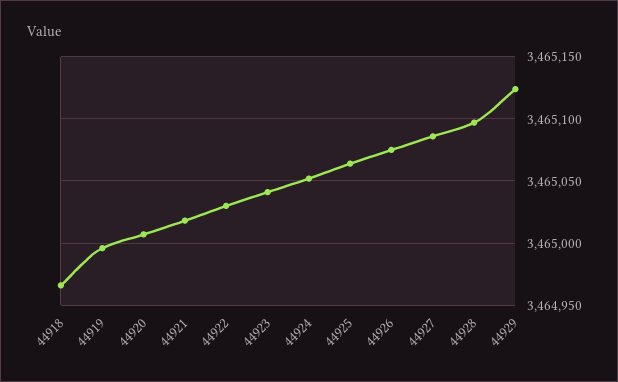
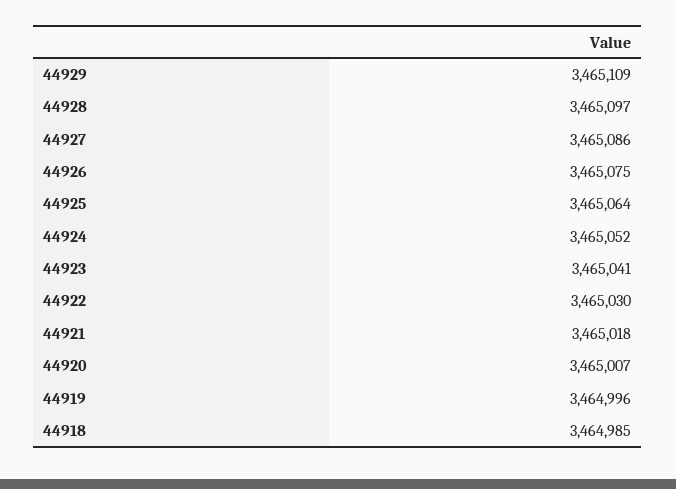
  {
-   "44918": 3464965,
+   "44918": 3464985,
    "44919": 3464996,
    "44920": 3465007,
    "44921": 3465018,
    "44922": 3465030,
    "44923": 3465041,
    "44924": 3465052,
    "44925": 3465064,
    "44926": 3465075,
    "44927": 3465086,
    "44928": 3465097,
-   "44929": 3465125
+   "44929": 3465109
  }

